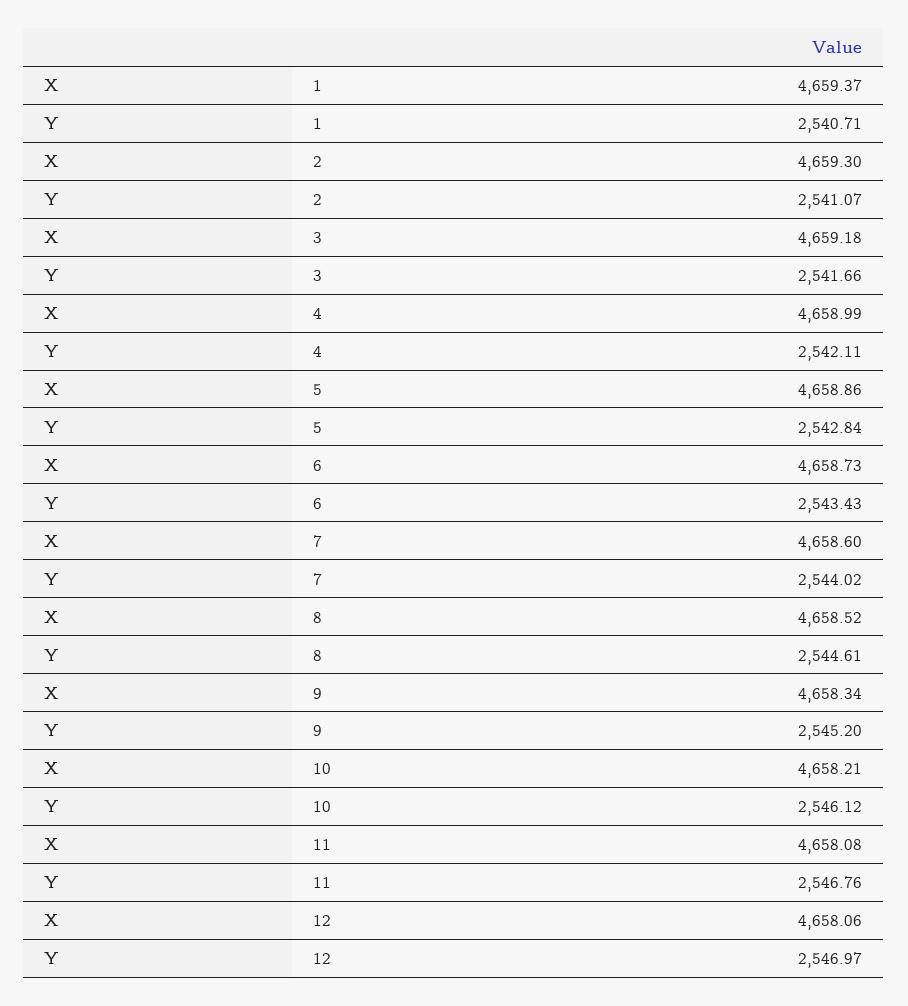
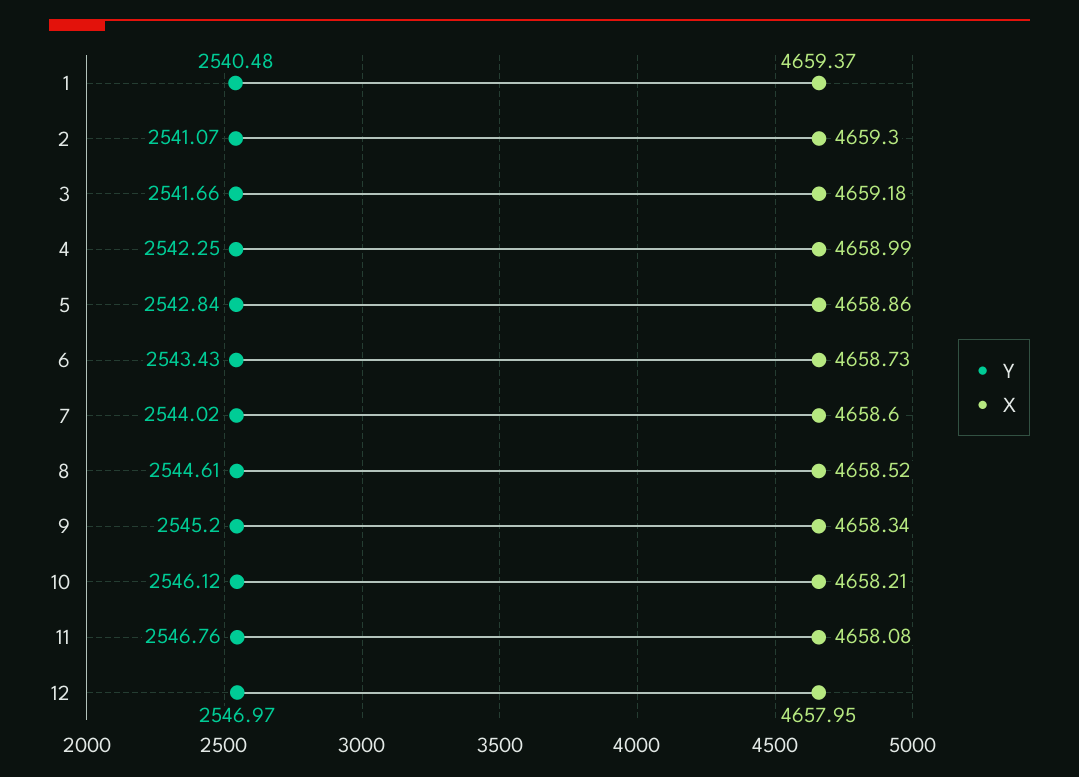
  {
    "X": {
      "1": 4659.37,
      "2": 4659.3,
      "3": 4659.18,
      "4": 4658.99,
      "5": 4658.86,
      "6": 4658.73,
      "7": 4658.6,
      "8": 4658.52,
      "9": 4658.34,
      "10": 4658.21,
      "11": 4658.08,
-     "12": 4658.06
+     "12": 4657.95
    },
    "Y": {
-     "1": 2540.71,
+     "1": 2540.48,
      "2": 2541.07,
      "3": 2541.66,
-     "4": 2542.11,
+     "4": 2542.25,
      "5": 2542.84,
      "6": 2543.43,
      "7": 2544.02,
      "8": 2544.61,
      "9": 2545.2,
      "10": 2546.12,
      "11": 2546.76,
      "12": 2546.97
    }
  }

